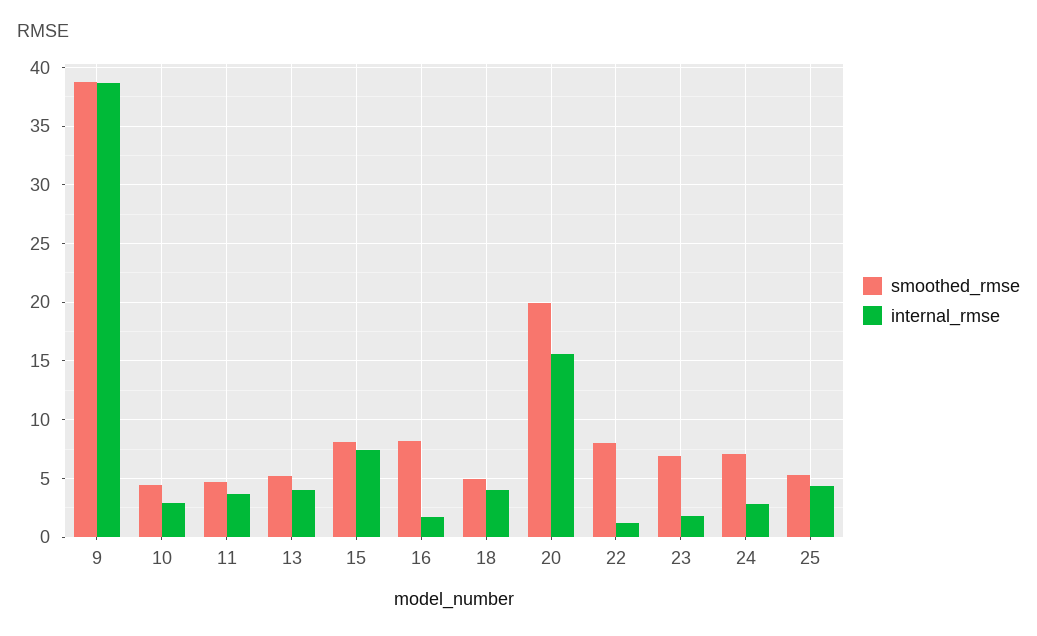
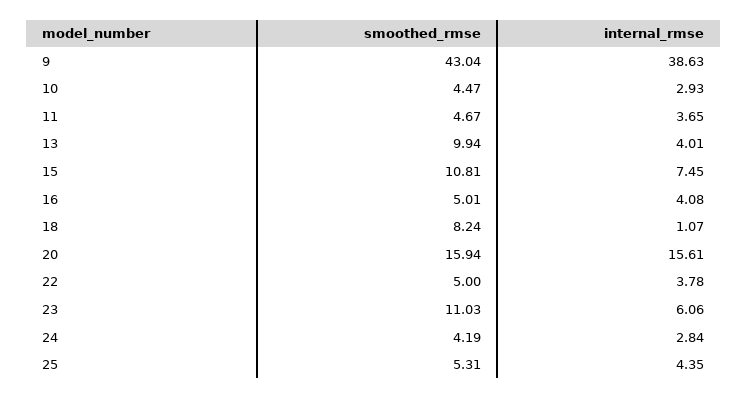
  {
    "smoothed_rmse": {
-     "9": 39,
+     "9": 43.04,
      "10": 4.47,
      "11": 4.67,
-     "13": 5,
+     "13": 9.94,
-     "15": 8,
+     "15": 10.81,
-     "16": 8,
+     "16": 5.01,
-     "18": 5,
+     "18": 8.24,
-     "20": 20,
+     "20": 15.94,
-     "22": 8,
+     "22": 5,
-     "23": 7,
+     "23": 11.03,
-     "24": 7,
+     "24": 4.19,
      "25": 5.31
    },
    "internal_rmse": {
      "9": 38.63,
      "10": 2.93,
      "11": 3.65,
      "13": 4.01,
      "15": 7.45,
-     "16": 2,
+     "16": 4.08,
-     "18": 4,
+     "18": 1.07,
      "20": 15.61,
-     "22": 1,
+     "22": 3.78,
-     "23": 2,
+     "23": 6.06,
      "24": 2.84,
      "25": 4.35
    }
  }

